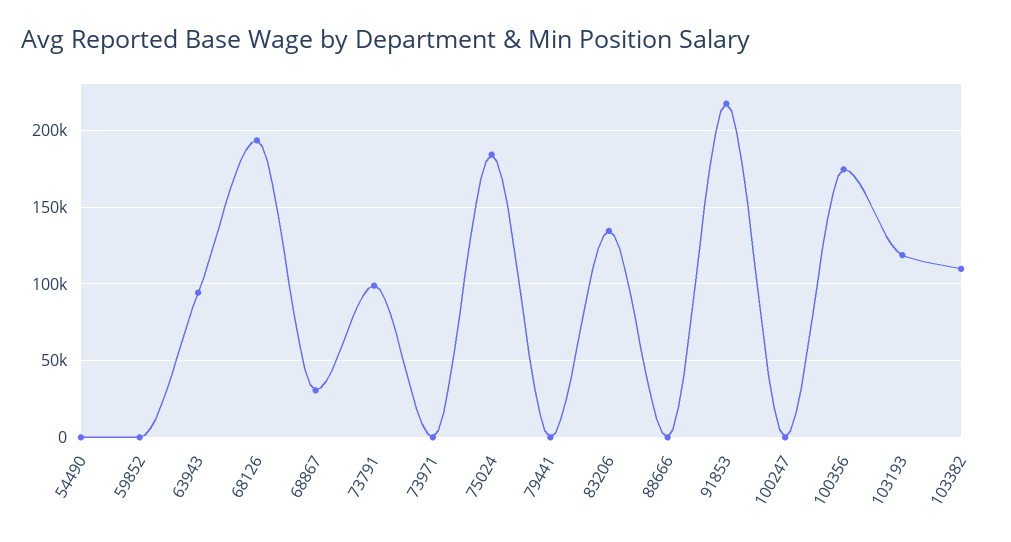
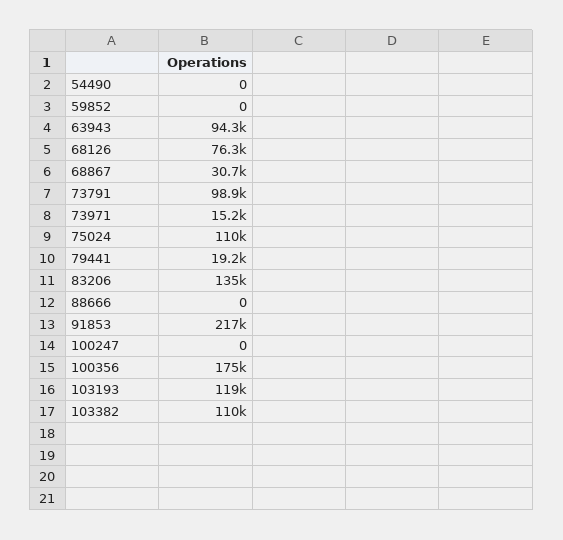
  {
    "54490": 0,
    "59852": 0,
    "63943": 94300,
-   "68126": 195000,
+   "68126": 76300,
    "68867": 30700,
    "73791": 98900,
-   "73971": 0,
+   "73971": 15200,
-   "75024": 185000,
+   "75024": 110000,
-   "79441": 0,
+   "79441": 19200,
    "83206": 135000,
    "88666": 0,
    "91853": 217000,
    "100247": 0,
    "100356": 175000,
    "103193": 119000,
    "103382": 110000
  }

